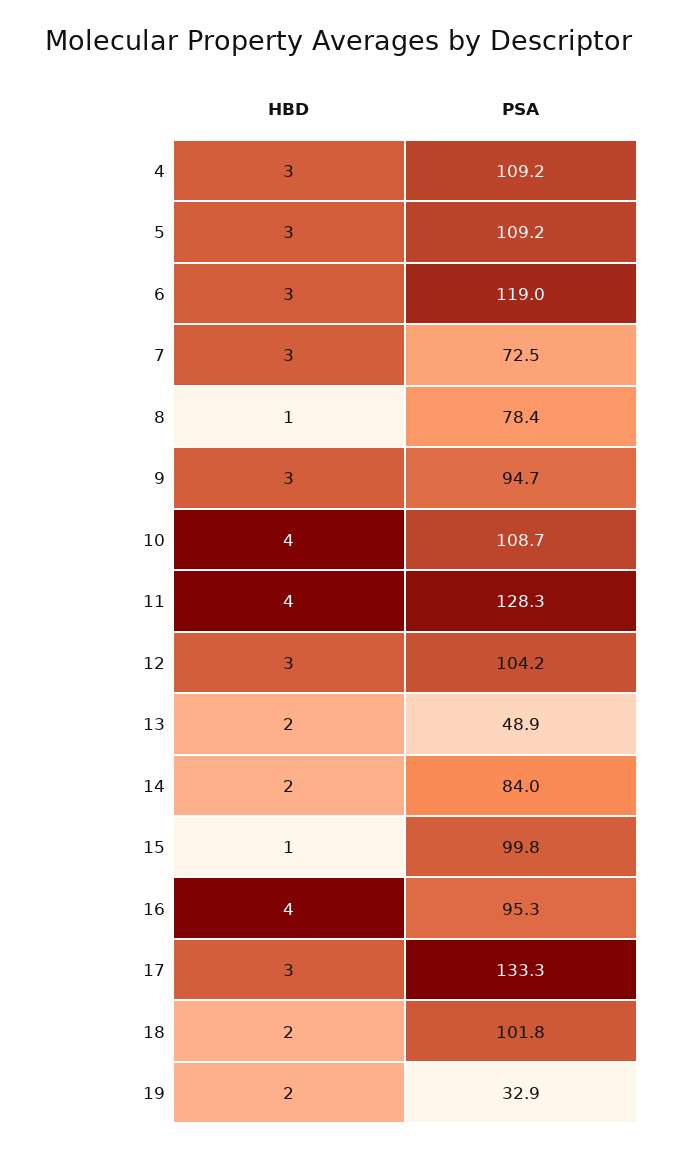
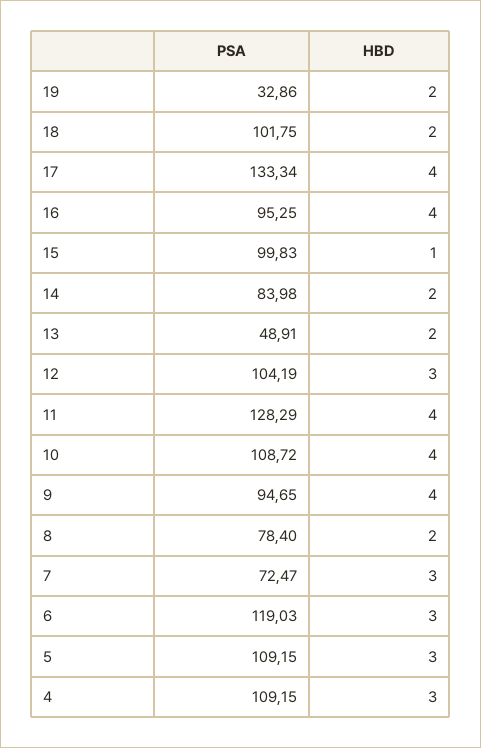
  {
    "HBD": {
      "4": 3,
      "5": 3,
      "6": 3,
      "7": 3,
-     "8": 1,
+     "8": 2,
-     "9": 3,
+     "9": 4,
      "10": 4,
      "11": 4,
      "12": 3,
      "13": 2,
      "14": 2,
      "15": 1,
      "16": 4,
-     "17": 3,
+     "17": 4,
      "18": 2,
      "19": 2
    },
    "PSA": {
      "4": 109.15,
      "5": 109.15,
      "6": 119.03,
      "7": 72.47,
      "8": 78.4,
      "9": 94.65,
      "10": 108.72,
      "11": 128.29,
      "12": 104.19,
      "13": 48.91,
      "14": 83.98,
      "15": 99.83,
      "16": 95.25,
      "17": 133.34,
      "18": 101.75,
      "19": 32.86
    }
  }

